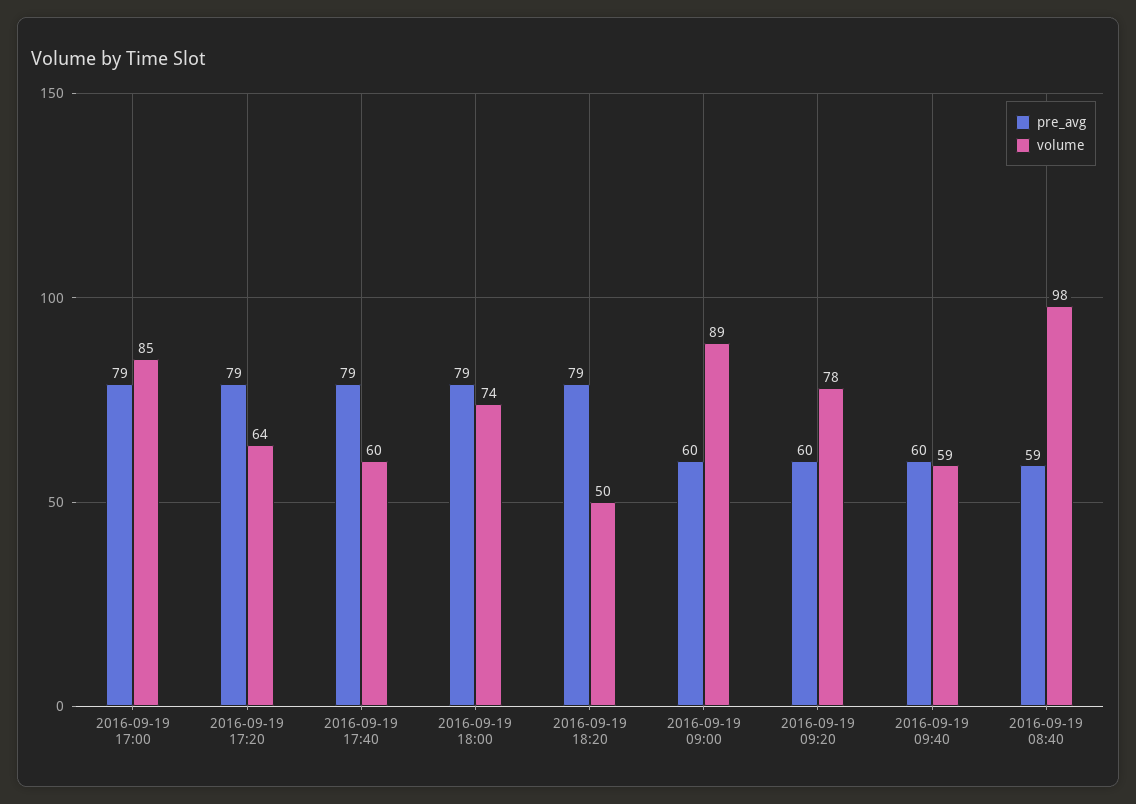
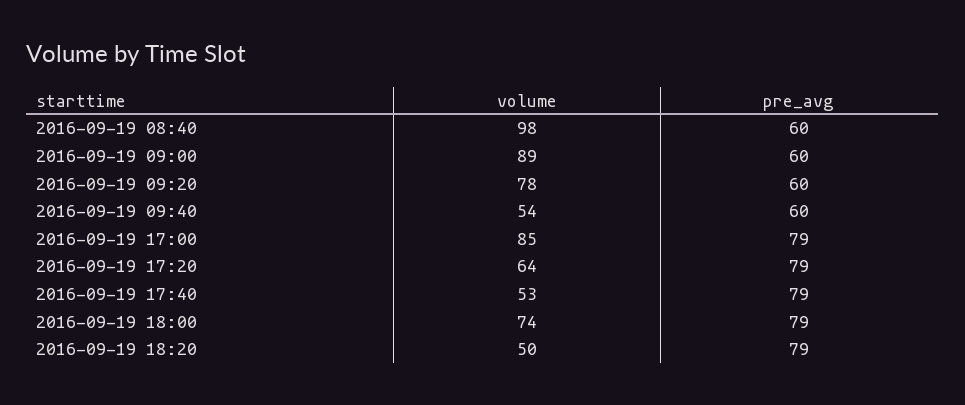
  {
    "pre_avg": {
      "2016-09-19 17:00": 79,
      "2016-09-19 17:20": 79,
      "2016-09-19 17:40": 79,
      "2016-09-19 18:00": 79,
      "2016-09-19 18:20": 79,
      "2016-09-19 09:00": 60,
      "2016-09-19 09:20": 60,
      "2016-09-19 09:40": 60,
-     "2016-09-19 08:40": 59
+     "2016-09-19 08:40": 60
    },
    "volume": {
      "2016-09-19 17:00": 85,
      "2016-09-19 17:20": 64,
-     "2016-09-19 17:40": 60,
+     "2016-09-19 17:40": 53,
      "2016-09-19 18:00": 74,
      "2016-09-19 18:20": 50,
      "2016-09-19 09:00": 89,
      "2016-09-19 09:20": 78,
-     "2016-09-19 09:40": 59,
+     "2016-09-19 09:40": 54,
      "2016-09-19 08:40": 98
    }
  }

